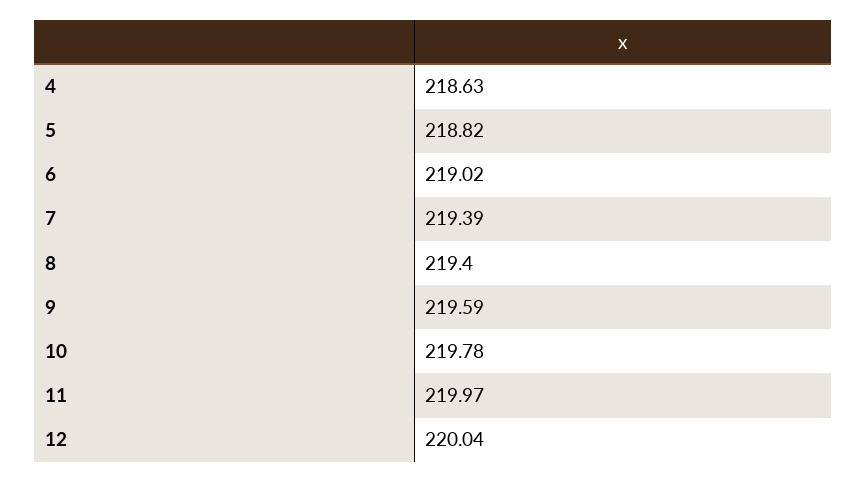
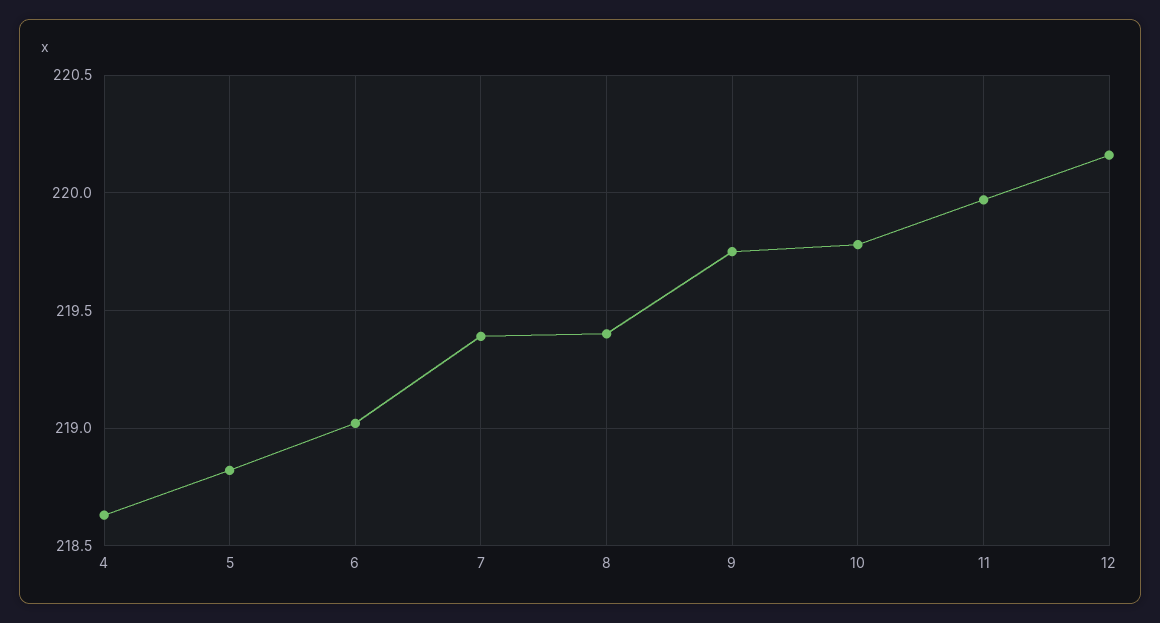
  {
    "4": 218.63,
    "5": 218.82,
    "6": 219.02,
    "7": 219.39,
    "8": 219.4,
-   "9": 219.59,
+   "9": 219.75,
    "10": 219.78,
    "11": 219.97,
-   "12": 220.04
+   "12": 220.15
  }

